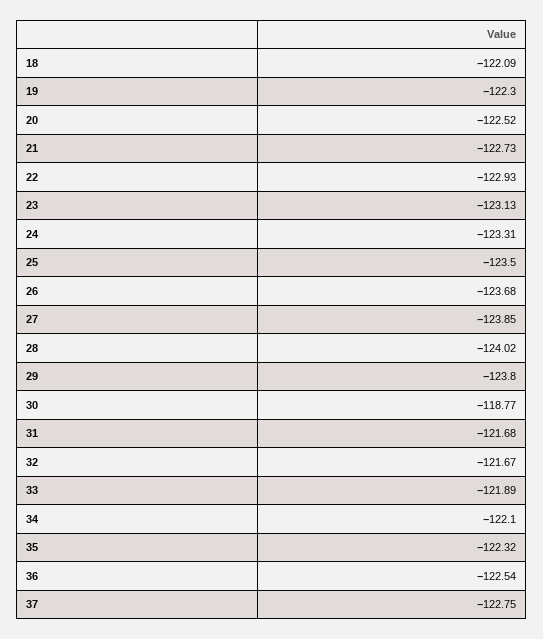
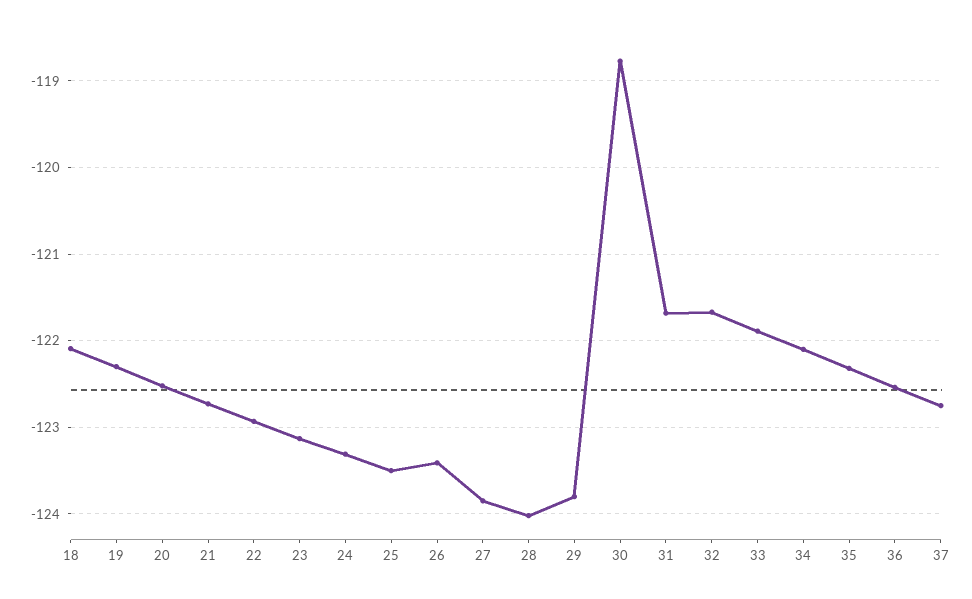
  {
    "18": -122.09,
    "19": -122.3,
    "20": -122.52,
    "21": -122.73,
    "22": -122.93,
    "23": -123.13,
    "24": -123.31,
    "25": -123.5,
-   "26": -123.68,
+   "26": -123.4,
    "27": -123.85,
    "28": -124.02,
    "29": -123.8,
    "30": -118.77,
    "31": -121.68,
    "32": -121.67,
    "33": -121.89,
    "34": -122.1,
    "35": -122.32,
    "36": -122.54,
    "37": -122.75
  }

